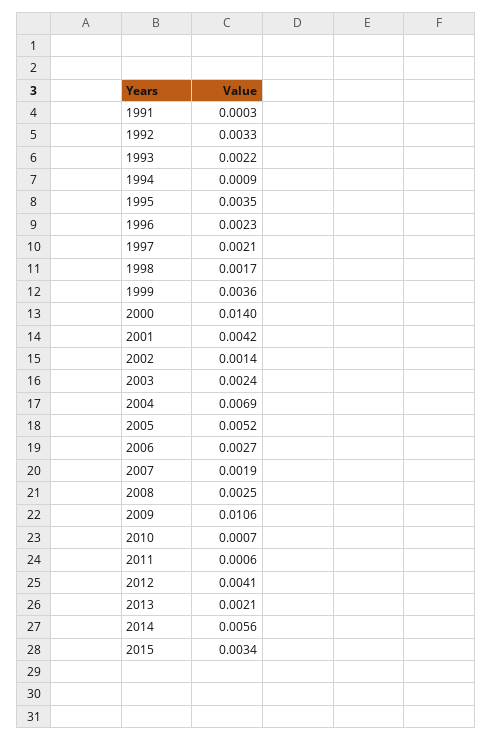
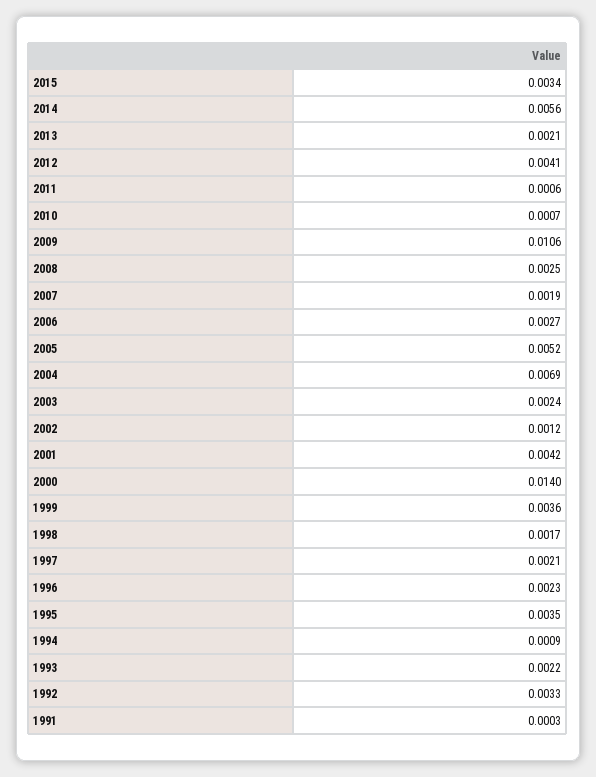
  {
    "1991": 0.0003,
    "1992": 0.0033,
    "1993": 0.0022,
    "1994": 0.0009,
    "1995": 0.0035,
    "1996": 0.0023,
    "1997": 0.0021,
    "1998": 0.0017,
    "1999": 0.0036,
    "2000": 0.014,
    "2001": 0.0042,
-   "2002": 0.0014,
+   "2002": 0.0012,
    "2003": 0.0024,
    "2004": 0.0069,
    "2005": 0.0052,
    "2006": 0.0027,
    "2007": 0.0019,
    "2008": 0.0025,
    "2009": 0.0106,
    "2010": 0.0007,
    "2011": 0.0006,
    "2012": 0.0041,
    "2013": 0.0021,
    "2014": 0.0056,
    "2015": 0.0034
  }

